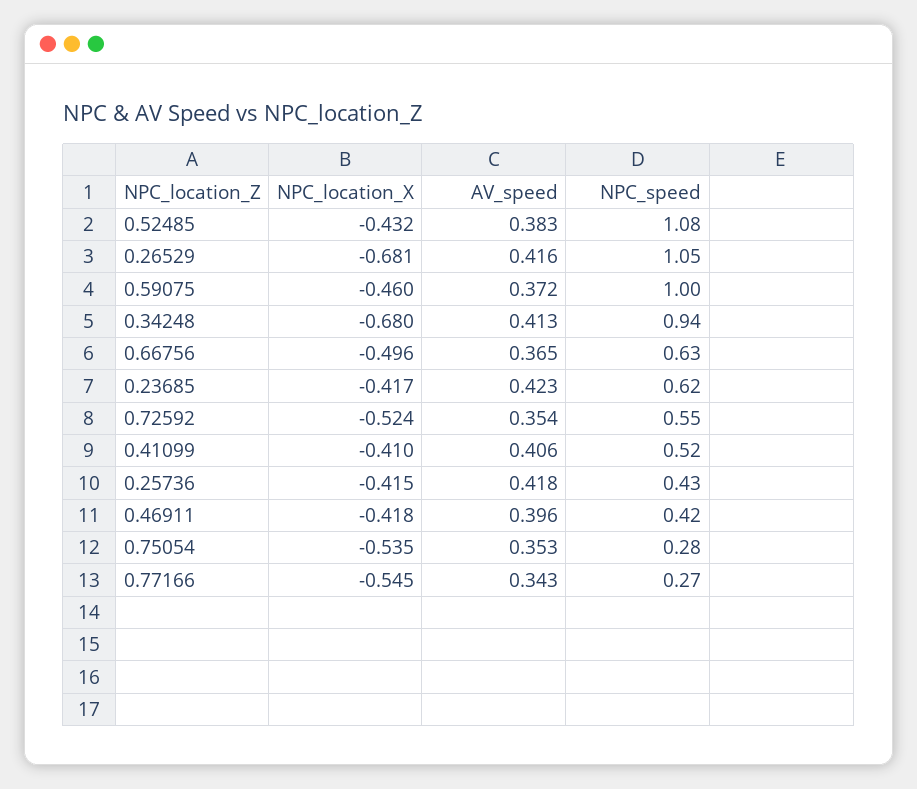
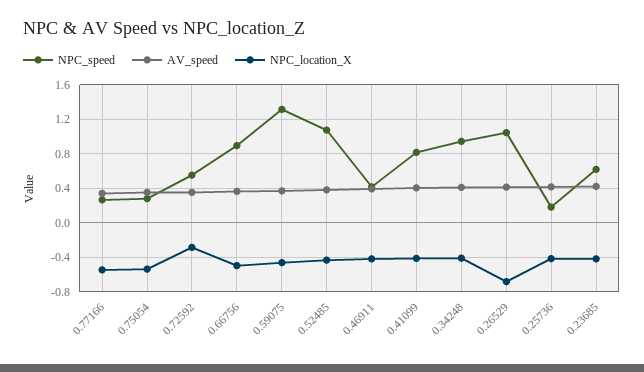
  {
    "NPC_location_X": {
      "0.52485": -0.432,
      "0.26529": -0.681,
      "0.59075": -0.46,
-     "0.34248": -0.68,
+     "0.34248": -0.4,
      "0.66756": -0.496,
      "0.23685": -0.417,
-     "0.72592": -0.524,
+     "0.72592": -0.3,
      "0.41099": -0.41,
      "0.25736": -0.415,
      "0.46911": -0.418,
      "0.75054": -0.535,
      "0.77166": -0.545
    },
    "AV_speed": {
      "0.52485": 0.383,
      "0.26529": 0.416,
      "0.59075": 0.372,
      "0.34248": 0.413,
      "0.66756": 0.365,
      "0.23685": 0.423,
      "0.72592": 0.354,
      "0.41099": 0.406,
      "0.25736": 0.418,
      "0.46911": 0.396,
      "0.75054": 0.353,
      "0.77166": 0.343
    },
    "NPC_speed": {
      "0.52485": 1.08,
      "0.26529": 1.05,
-     "0.59075": 1,
+     "0.59075": 1.3,
      "0.34248": 0.94,
-     "0.66756": 0.63,
+     "0.66756": 0.9,
      "0.23685": 0.62,
      "0.72592": 0.55,
-     "0.41099": 0.52,
+     "0.41099": 0.8,
-     "0.25736": 0.43,
+     "0.25736": 0.2,
      "0.46911": 0.42,
      "0.75054": 0.28,
      "0.77166": 0.27
    }
  }

